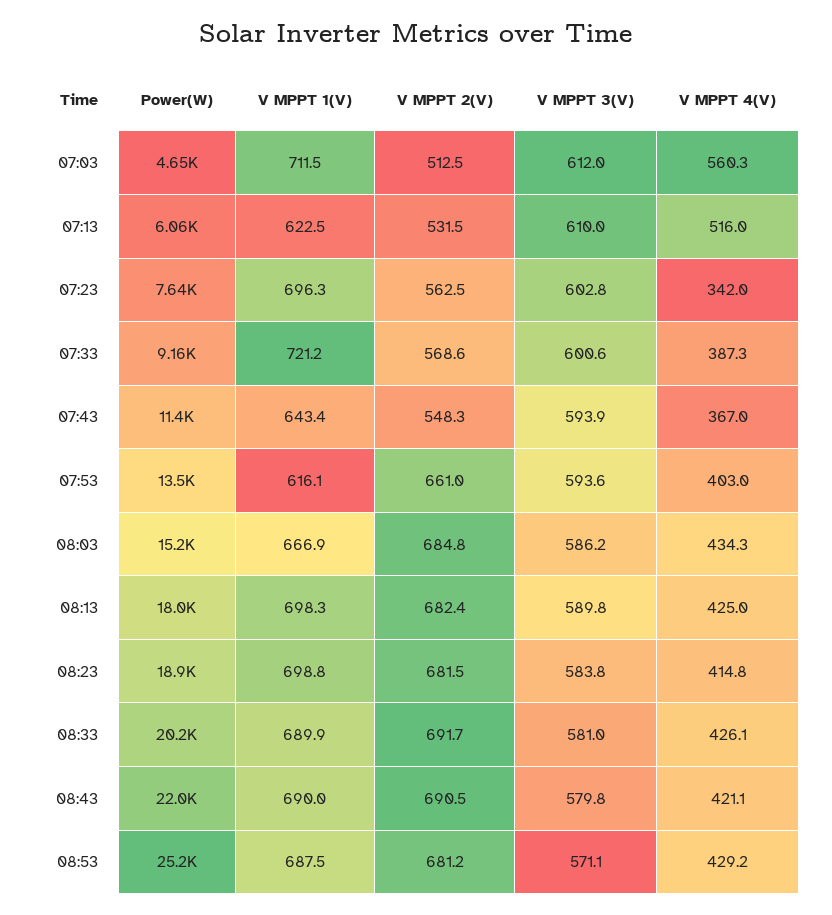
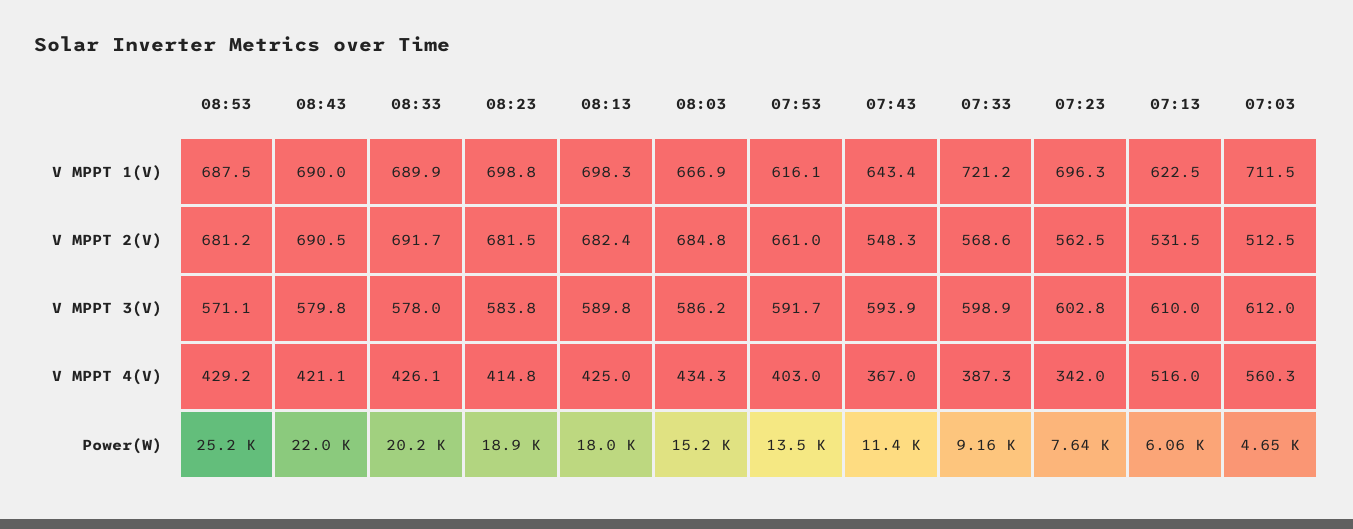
  {
    "Power(W)": {
      "07:03": 4650,
      "07:13": 6060,
      "07:23": 7640,
      "07:33": 9160,
      "07:43": 11400,
      "07:53": 13500,
      "08:03": 15200,
      "08:13": 18000,
      "08:23": 18900,
      "08:33": 20200,
      "08:43": 22000,
      "08:53": 25200
    },
    "V MPPT 1(V)": {
      "07:03": 711.5,
      "07:13": 622.5,
      "07:23": 696.3,
      "07:33": 721.2,
      "07:43": 643.4,
      "07:53": 616.1,
      "08:03": 666.9,
      "08:13": 698.3,
      "08:23": 698.8,
      "08:33": 689.9,
      "08:43": 690,
      "08:53": 687.5
    },
    "V MPPT 2(V)": {
      "07:03": 512.5,
      "07:13": 531.5,
      "07:23": 562.5,
      "07:33": 568.6,
      "07:43": 548.3,
      "07:53": 661,
      "08:03": 684.8,
      "08:13": 682.4,
      "08:23": 681.5,
      "08:33": 691.7,
      "08:43": 690.5,
      "08:53": 681.2
    },
    "V MPPT 3(V)": {
      "07:03": 612,
      "07:13": 610,
      "07:23": 602.8,
-     "07:33": 600.6,
+     "07:33": 598.9,
      "07:43": 593.9,
-     "07:53": 593.6,
+     "07:53": 591.7,
      "08:03": 586.2,
      "08:13": 589.8,
      "08:23": 583.8,
-     "08:33": 581,
+     "08:33": 578,
      "08:43": 579.8,
      "08:53": 571.1
    },
    "V MPPT 4(V)": {
      "07:03": 560.3,
      "07:13": 516,
      "07:23": 342,
      "07:33": 387.3,
      "07:43": 367,
      "07:53": 403,
      "08:03": 434.3,
      "08:13": 425,
      "08:23": 414.8,
      "08:33": 426.1,
      "08:43": 421.1,
      "08:53": 429.2
    }
  }

